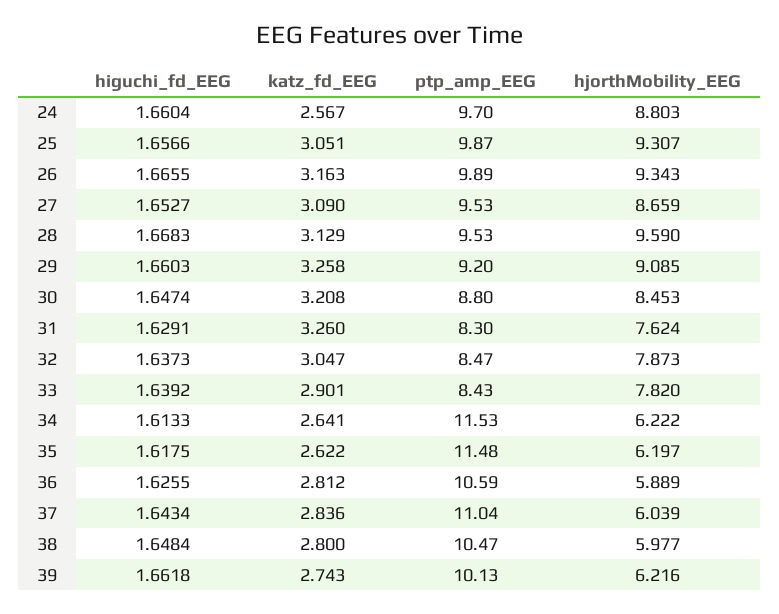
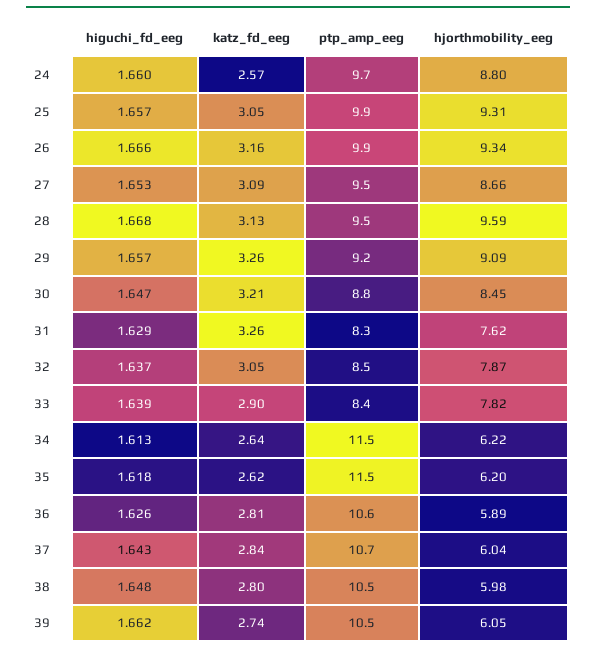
  {
    "higuchi_fd_EEG": {
      "24": 1.6604,
      "25": 1.6566,
      "26": 1.6655,
      "27": 1.6527,
      "28": 1.6683,
-     "29": 1.6603,
+     "29": 1.657,
      "30": 1.6474,
      "31": 1.6291,
      "32": 1.6373,
      "33": 1.6392,
      "34": 1.6133,
      "35": 1.6175,
      "36": 1.6255,
      "37": 1.6434,
      "38": 1.6484,
      "39": 1.6618
    },
    "katz_fd_EEG": {
      "24": 2.567,
      "25": 3.051,
      "26": 3.163,
      "27": 3.09,
      "28": 3.129,
      "29": 3.258,
      "30": 3.208,
      "31": 3.26,
      "32": 3.047,
      "33": 2.901,
      "34": 2.641,
      "35": 2.622,
      "36": 2.812,
      "37": 2.836,
      "38": 2.8,
      "39": 2.743
    },
    "ptp_amp_EEG": {
      "24": 9.7,
      "25": 9.87,
      "26": 9.89,
      "27": 9.53,
      "28": 9.53,
      "29": 9.2,
      "30": 8.8,
      "31": 8.3,
      "32": 8.47,
      "33": 8.43,
      "34": 11.53,
      "35": 11.48,
      "36": 10.59,
-     "37": 11.04,
+     "37": 10.7,
      "38": 10.47,
-     "39": 10.13
+     "39": 10.5
    },
    "hjorthMobility_EEG": {
      "24": 8.803,
      "25": 9.307,
      "26": 9.343,
      "27": 8.659,
      "28": 9.59,
      "29": 9.085,
      "30": 8.453,
      "31": 7.624,
      "32": 7.873,
      "33": 7.82,
      "34": 6.222,
      "35": 6.197,
      "36": 5.889,
      "37": 6.039,
      "38": 5.977,
-     "39": 6.216
+     "39": 6.05
    }
  }

